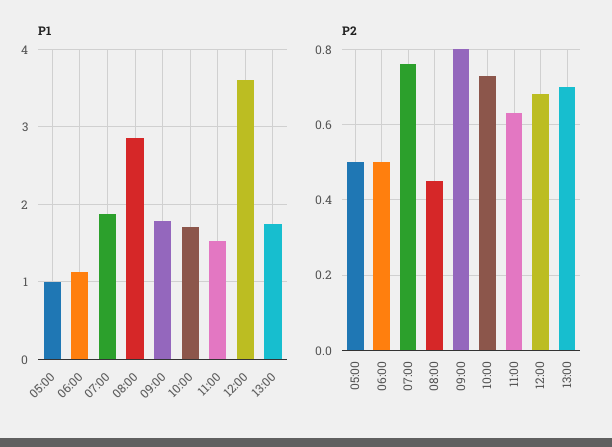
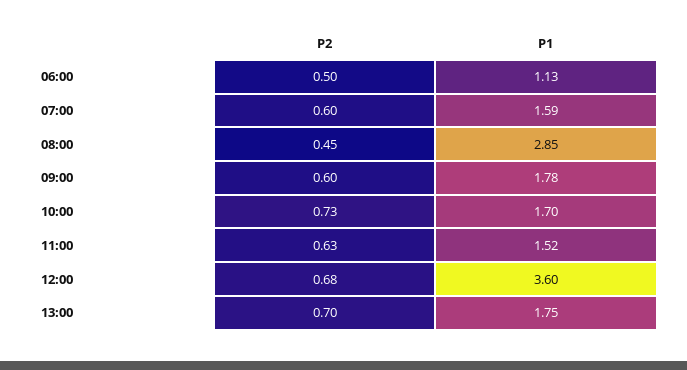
  {
    "P1": {
-     "05:00": 1,
      "06:00": 1.13,
-     "07:00": 1.9,
+     "07:00": 1.59,
      "08:00": 2.85,
      "09:00": 1.78,
      "10:00": 1.7,
      "11:00": 1.52,
      "12:00": 3.6,
      "13:00": 1.75
    },
    "P2": {
-     "05:00": 0.5,
      "06:00": 0.5,
-     "07:00": 0.75,
+     "07:00": 0.6,
      "08:00": 0.45,
-     "09:00": 0.8,
+     "09:00": 0.6,
      "10:00": 0.73,
      "11:00": 0.63,
      "12:00": 0.68,
      "13:00": 0.7
    }
  }

